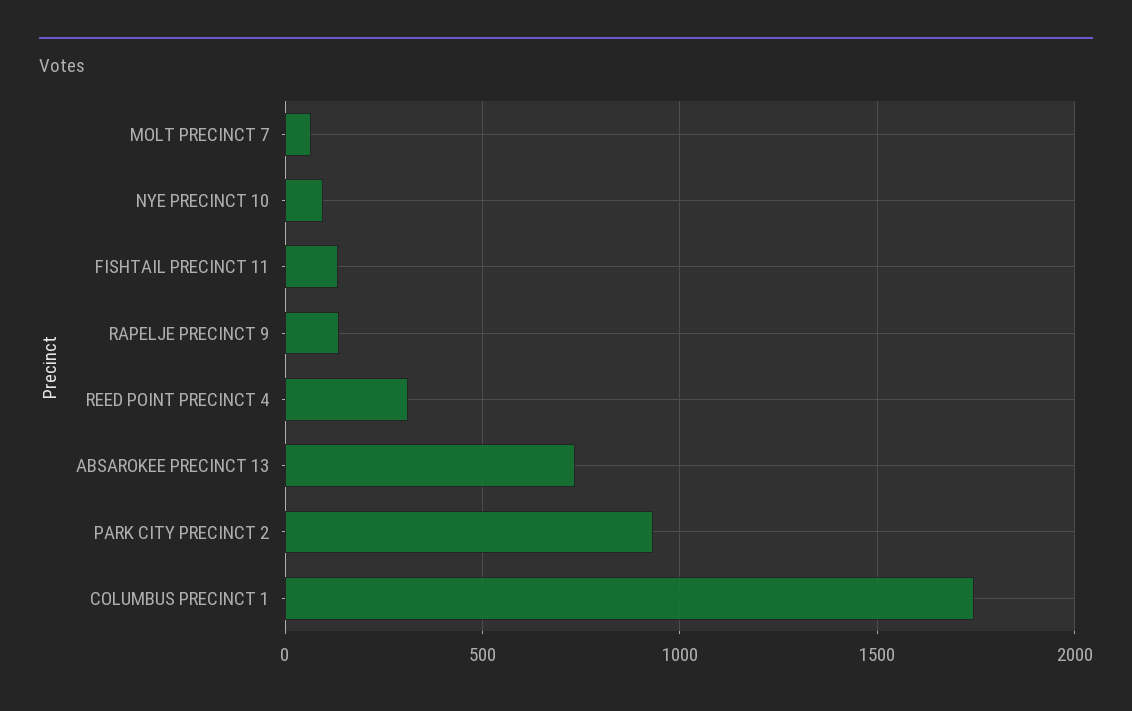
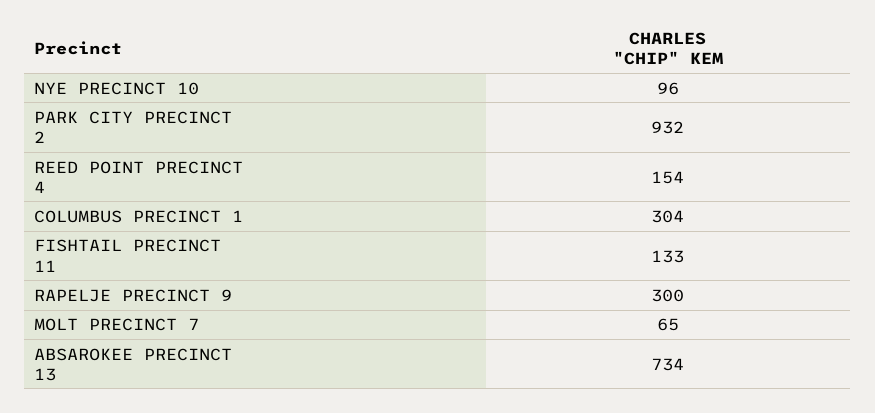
  {
    "MOLT PRECINCT 7": 65,
    "NYE PRECINCT 10": 96,
    "FISHTAIL PRECINCT 11": 133,
-   "RAPELJE PRECINCT 9": 150,
+   "RAPELJE PRECINCT 9": 300,
-   "REED POINT PRECINCT 4": 300,
+   "REED POINT PRECINCT 4": 154,
    "ABSAROKEE PRECINCT 13": 734,
    "PARK CITY PRECINCT 2": 932,
-   "COLUMBUS PRECINCT 1": 1750
+   "COLUMBUS PRECINCT 1": 304
  }

